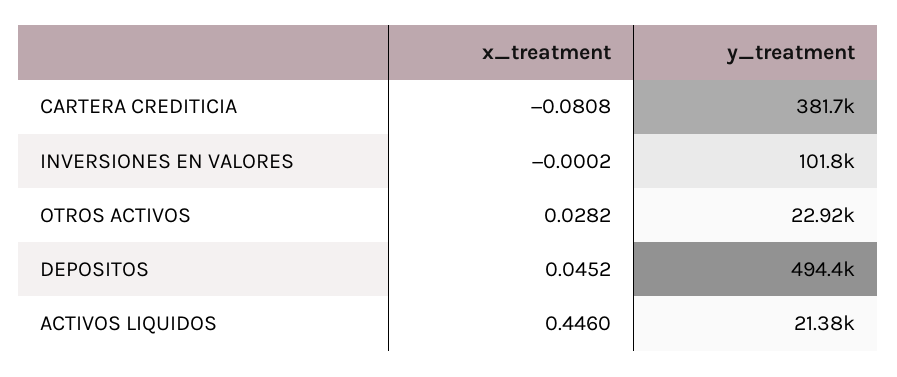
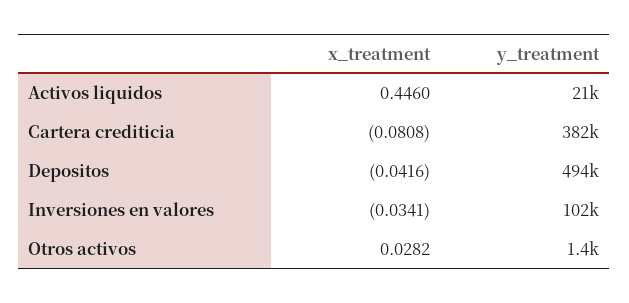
  {
    "x_treatment": {
      "CARTERA CREDITICIA": -0.0808,
-     "INVERSIONES EN VALORES": -0.0002,
+     "INVERSIONES EN VALORES": -0.0341,
      "OTROS ACTIVOS": 0.0282,
-     "DEPOSITOS": 0.0452,
+     "DEPOSITOS": -0.0416,
      "ACTIVOS LIQUIDOS": 0.446
    },
    "y_treatment": {
      "CARTERA CREDITICIA": 381700,
      "INVERSIONES EN VALORES": 101800,
-     "OTROS ACTIVOS": 22920,
+     "OTROS ACTIVOS": 1400,
      "DEPOSITOS": 494400,
      "ACTIVOS LIQUIDOS": 21380
    }
  }

